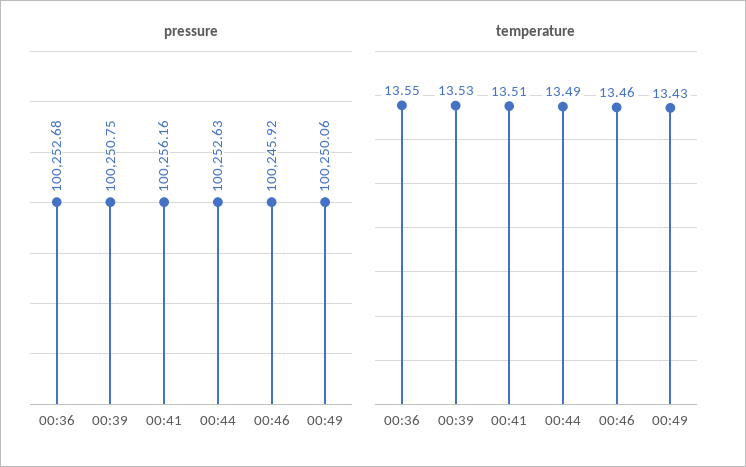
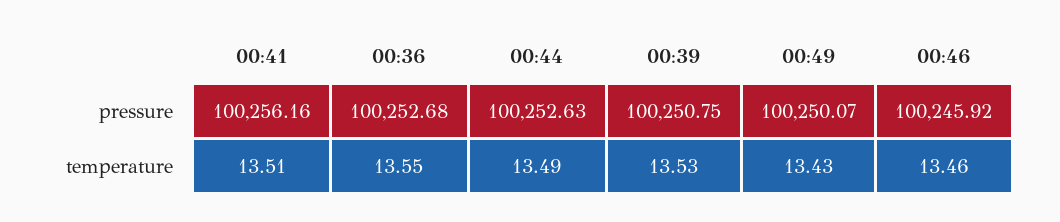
  {
    "pressure": {
      "00:36": 100252.68,
      "00:39": 100250.75,
      "00:41": 100256.16,
      "00:44": 100252.63,
      "00:46": 100245.92,
-     "00:49": 100250.06
+     "00:49": 100250.07
    },
    "temperature": {
      "00:36": 13.55,
      "00:39": 13.53,
      "00:41": 13.51,
      "00:44": 13.49,
      "00:46": 13.46,
      "00:49": 13.43
    }
  }

